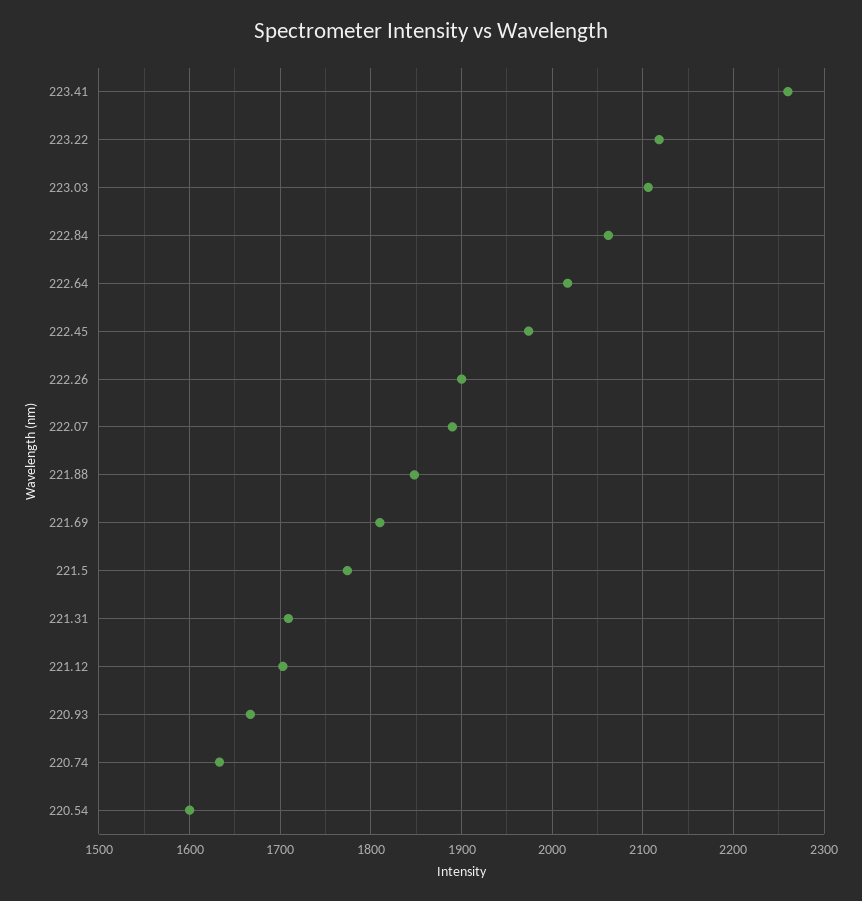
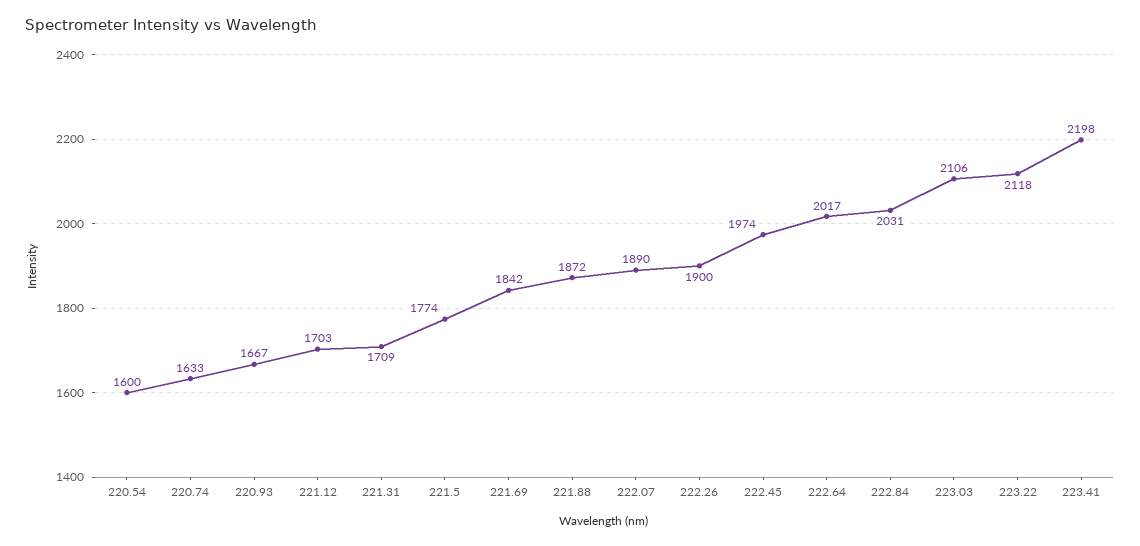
  {
-   "223.41": 2260,
+   "223.41": 2198,
    "223.22": 2118,
    "223.03": 2106,
-   "222.84": 2060,
+   "222.84": 2031,
    "222.64": 2017,
    "222.45": 1974,
    "222.26": 1900,
    "222.07": 1890,
-   "221.88": 1850,
+   "221.88": 1872,
-   "221.69": 1810,
+   "221.69": 1842,
    "221.5": 1774,
    "221.31": 1709,
    "221.12": 1703,
    "220.93": 1667,
    "220.74": 1633,
    "220.54": 1600
  }

